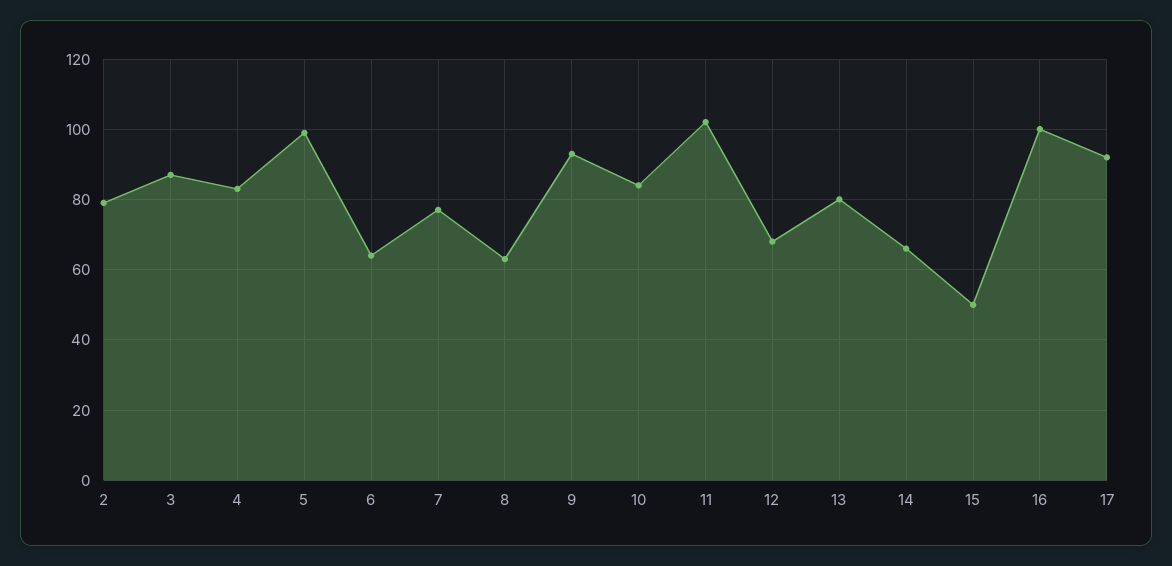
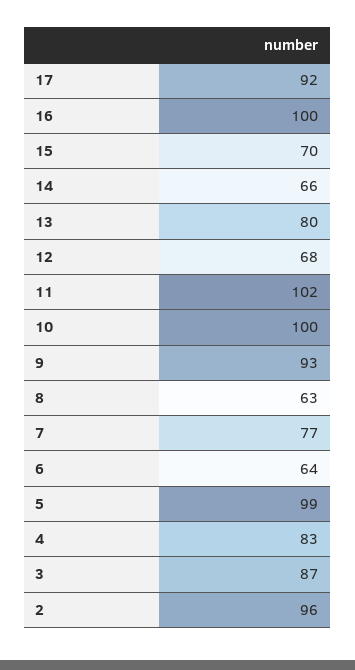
  {
-   "2": 80,
+   "2": 96,
    "3": 87,
    "4": 83,
    "5": 99,
    "6": 64,
    "7": 77,
    "8": 63,
    "9": 93,
-   "10": 85,
+   "10": 100,
    "11": 102,
    "12": 68,
    "13": 80,
    "14": 66,
-   "15": 50,
+   "15": 70,
    "16": 100,
    "17": 92
  }

